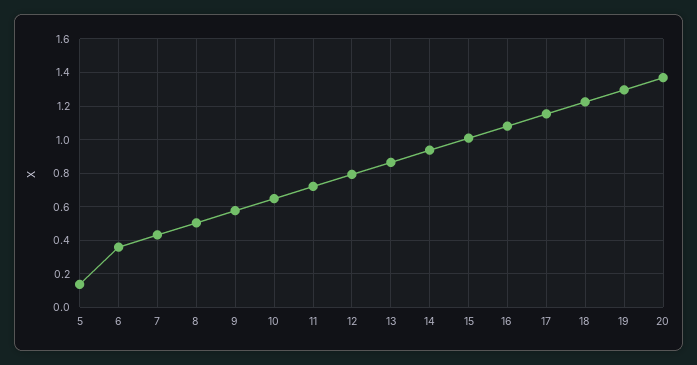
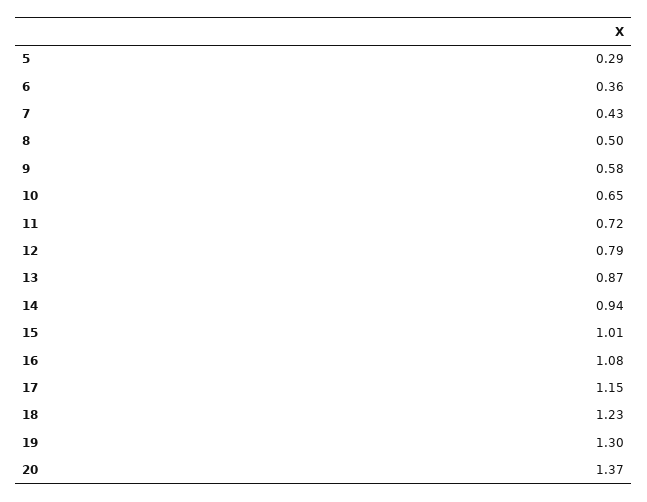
  {
-   "5": 0.15,
+   "5": 0.29,
    "6": 0.36,
    "7": 0.43,
    "8": 0.5,
    "9": 0.58,
    "10": 0.65,
    "11": 0.72,
    "12": 0.79,
    "13": 0.87,
    "14": 0.94,
    "15": 1.01,
    "16": 1.08,
    "17": 1.15,
    "18": 1.23,
    "19": 1.3,
    "20": 1.37
  }

